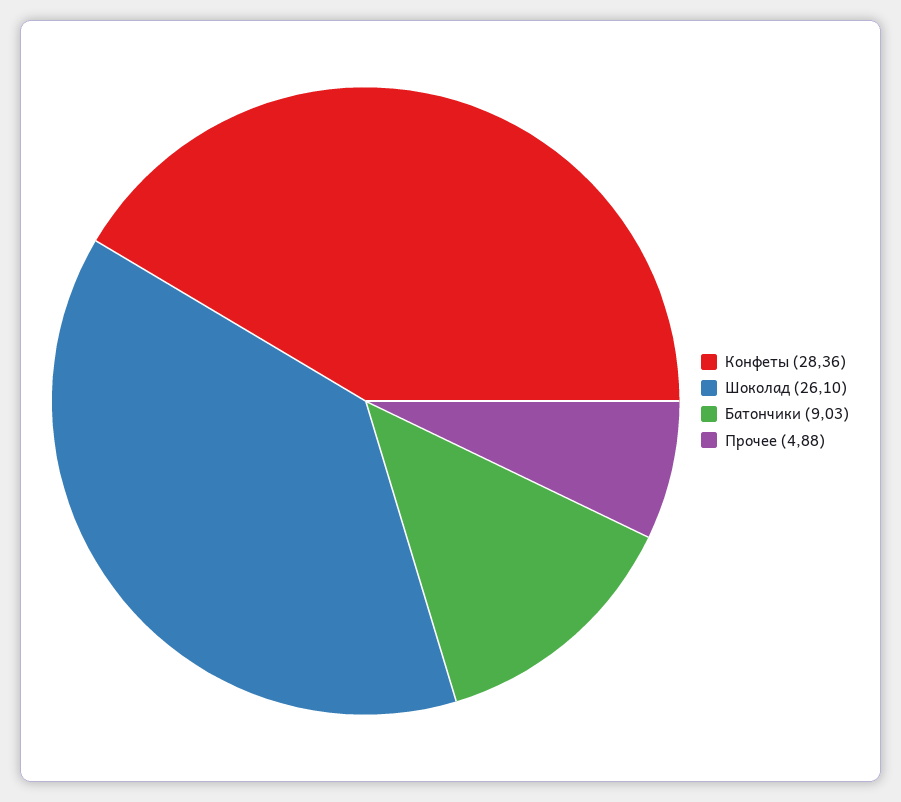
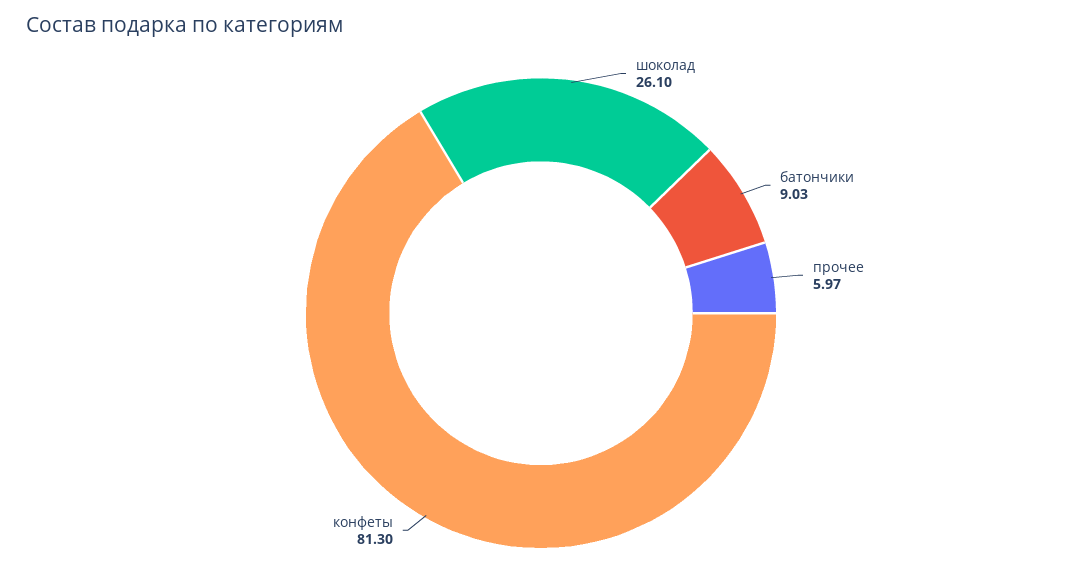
  {
-   "Конфеты": 28.36,
+   "Конфеты": 81.3,
    "Шоколад": 26.1,
    "Батончики": 9.03,
-   "Прочее": 4.88
+   "Прочее": 5.97
  }

